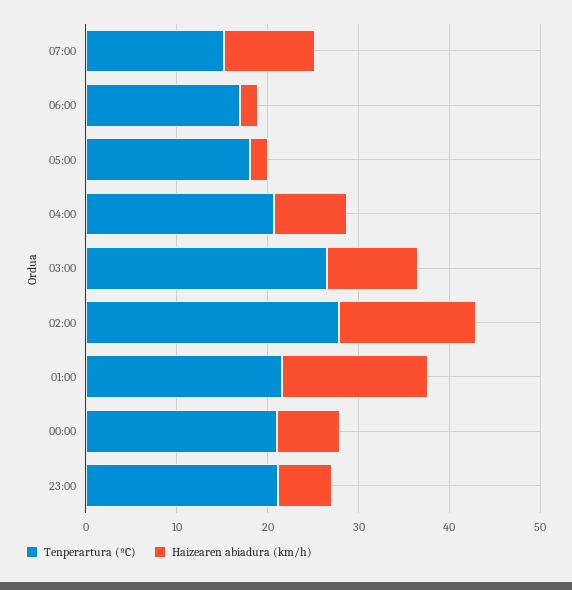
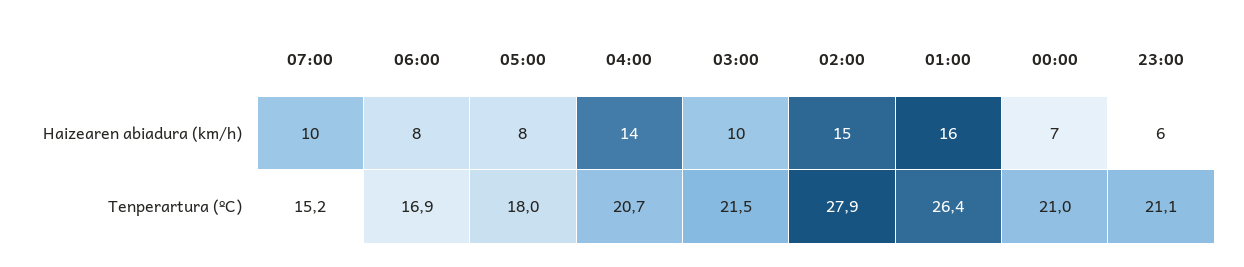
  {
    "Tenperartura (ºC)": {
      "07:00": 15.2,
      "06:00": 16.9,
      "05:00": 18,
      "04:00": 20.7,
-     "03:00": 26,
+     "03:00": 21.5,
      "02:00": 27.9,
-     "01:00": 22,
+     "01:00": 26.4,
      "00:00": 21,
      "23:00": 21.1
    },
    "Haizearen abiadura (km/h)": {
      "07:00": 10,
-     "06:00": 2,
+     "06:00": 8,
-     "05:00": 2,
+     "05:00": 8,
-     "04:00": 8,
+     "04:00": 14,
      "03:00": 10,
      "02:00": 15,
      "01:00": 16,
      "00:00": 7,
      "23:00": 6
    }
  }

